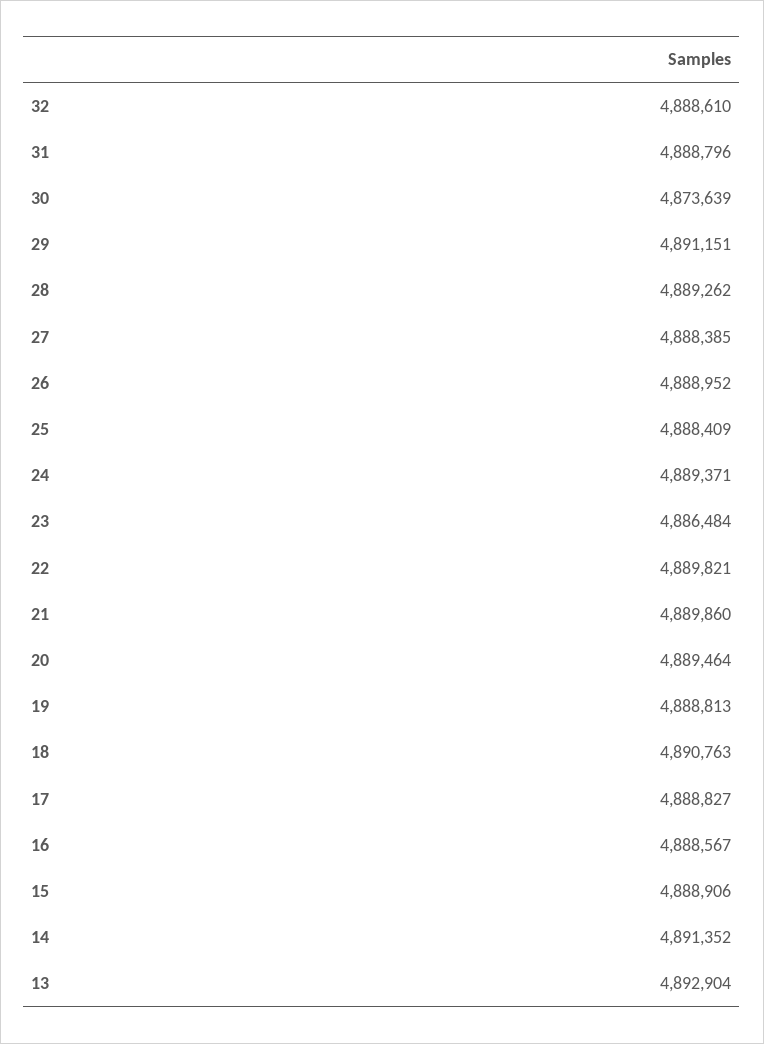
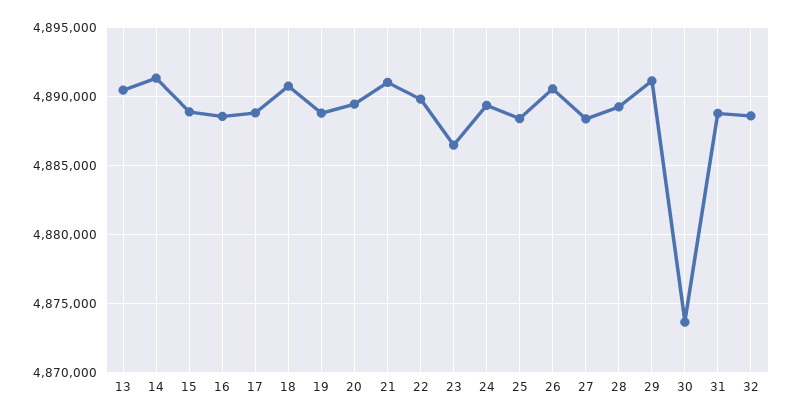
  {
    "32": 4888610,
    "31": 4888796,
    "30": 4873639,
    "29": 4891151,
    "28": 4889262,
    "27": 4888385,
-   "26": 4888952,
+   "26": 4890500,
    "25": 4888409,
    "24": 4889371,
    "23": 4886484,
    "22": 4889821,
-   "21": 4889860,
+   "21": 4891000,
    "20": 4889464,
    "19": 4888813,
    "18": 4890763,
    "17": 4888827,
    "16": 4888567,
    "15": 4888906,
    "14": 4891352,
-   "13": 4892904
+   "13": 4890500
  }

